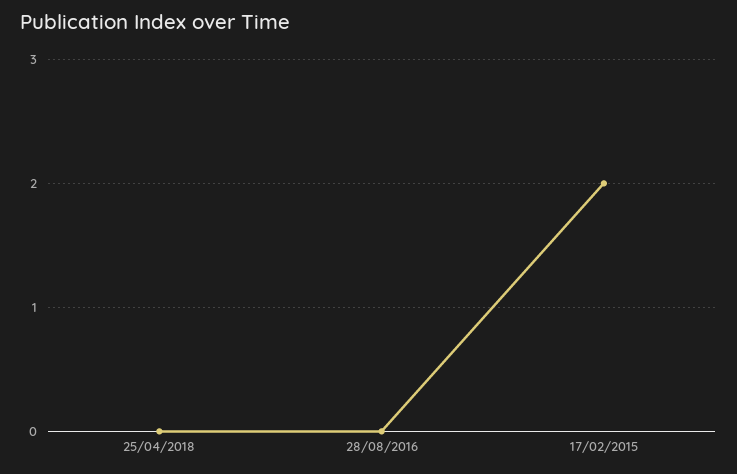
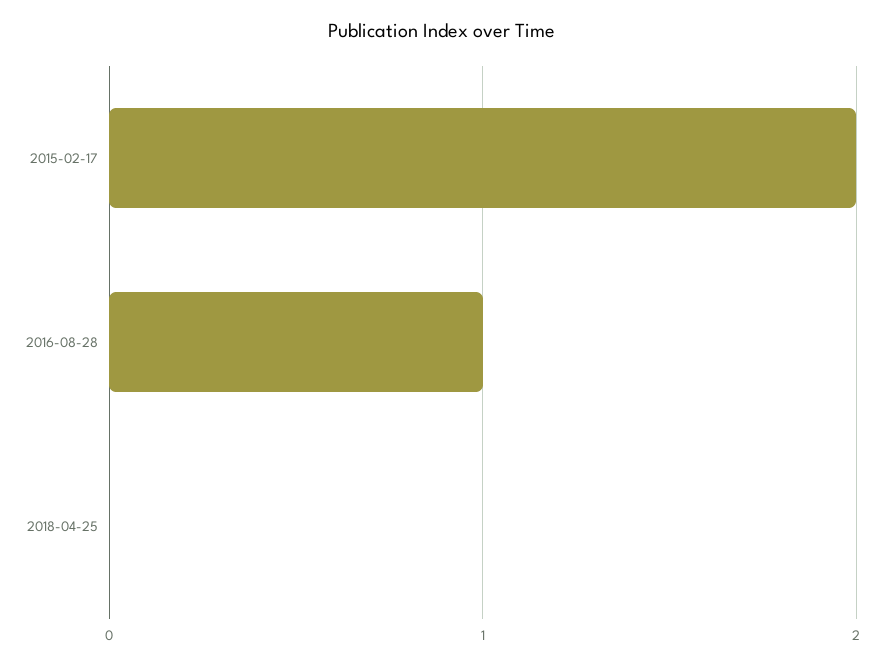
  {
    "25/04/2018": 0,
-   "28/08/2016": 0,
+   "28/08/2016": 1,
    "17/02/2015": 2
  }

